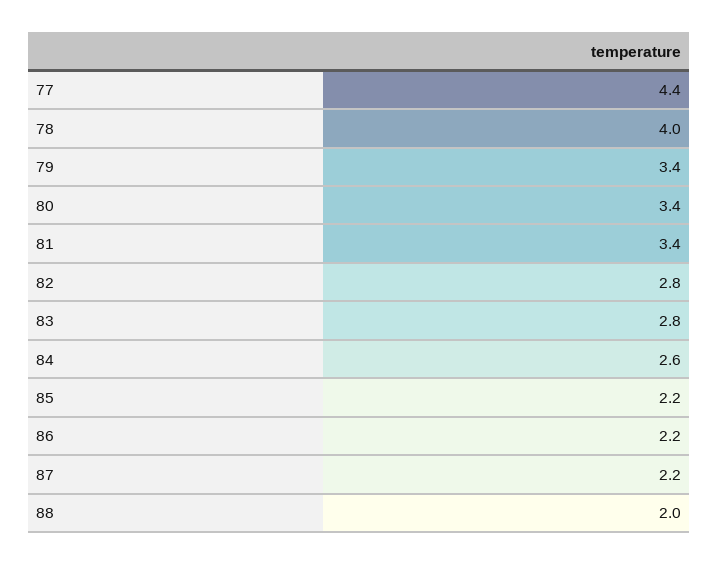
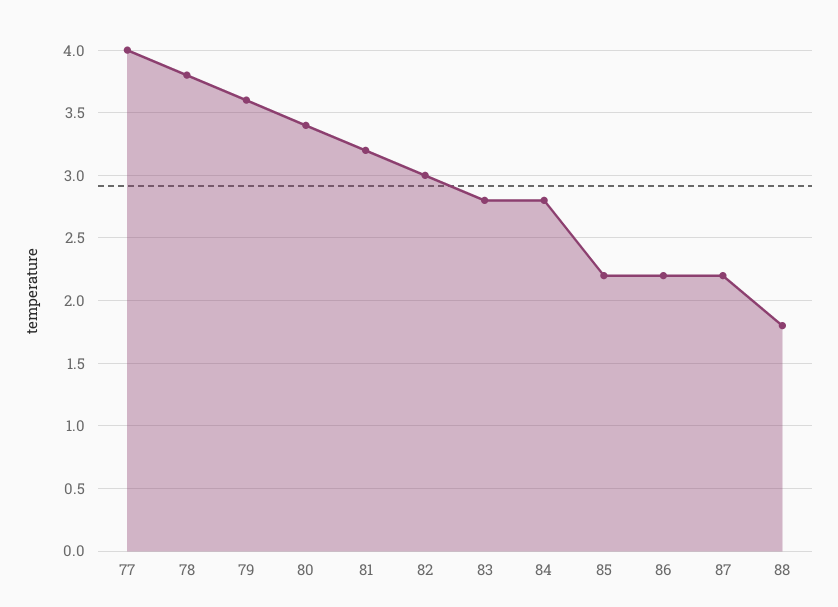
  {
-   "77": 4.4,
+   "77": 4,
-   "78": 4,
+   "78": 3.8,
-   "79": 3.4,
+   "79": 3.6,
    "80": 3.4,
-   "81": 3.4,
+   "81": 3.2,
-   "82": 2.8,
+   "82": 3,
    "83": 2.8,
-   "84": 2.6,
+   "84": 2.8,
    "85": 2.2,
    "86": 2.2,
    "87": 2.2,
-   "88": 2
+   "88": 1.8
  }

